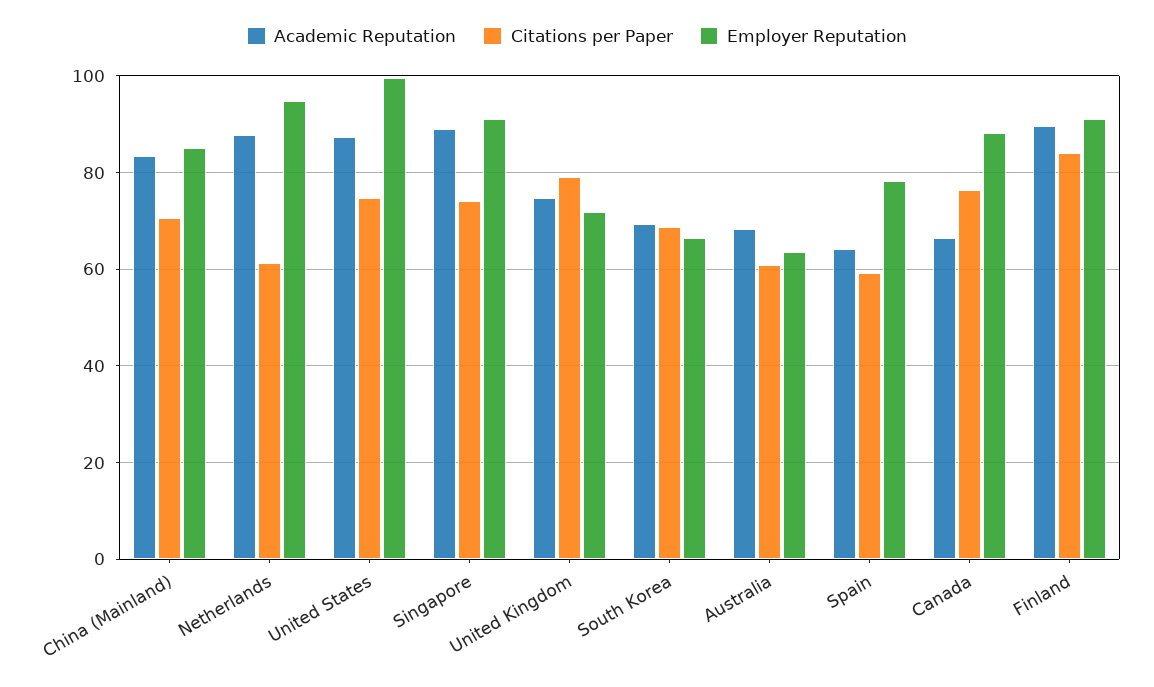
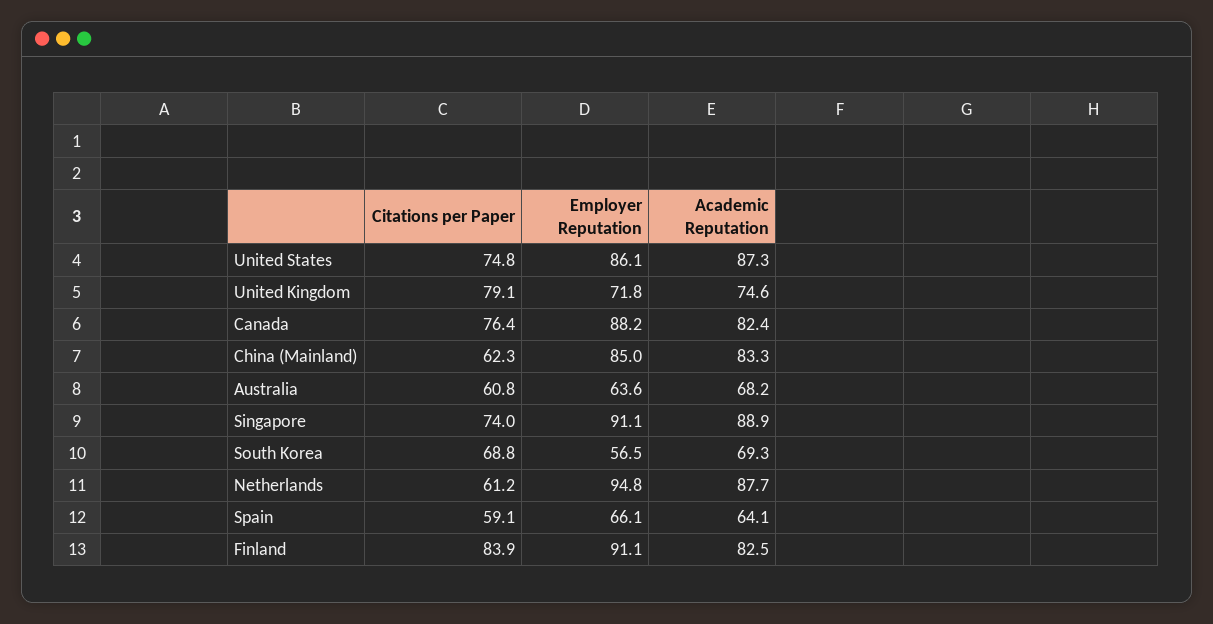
  {
    "Academic Reputation": {
      "China (Mainland)": 83.3,
      "Netherlands": 87.7,
      "United States": 87.3,
      "Singapore": 88.9,
      "United Kingdom": 74.6,
      "South Korea": 69.3,
      "Australia": 68.2,
      "Spain": 64.1,
-     "Canada": 66,
+     "Canada": 82.4,
-     "Finland": 90
+     "Finland": 82.5
    },
    "Citations per Paper": {
-     "China (Mainland)": 70,
+     "China (Mainland)": 62.3,
      "Netherlands": 61.2,
      "United States": 74.8,
      "Singapore": 74,
      "United Kingdom": 79.1,
      "South Korea": 68.8,
      "Australia": 60.8,
      "Spain": 59.1,
      "Canada": 76.4,
      "Finland": 83.9
    },
    "Employer Reputation": {
      "China (Mainland)": 85,
      "Netherlands": 94.8,
-     "United States": 100,
+     "United States": 86.1,
      "Singapore": 91.1,
      "United Kingdom": 71.8,
-     "South Korea": 66,
+     "South Korea": 56.5,
      "Australia": 63.6,
-     "Spain": 78,
+     "Spain": 66.1,
      "Canada": 88.2,
      "Finland": 91.1
    }
  }

